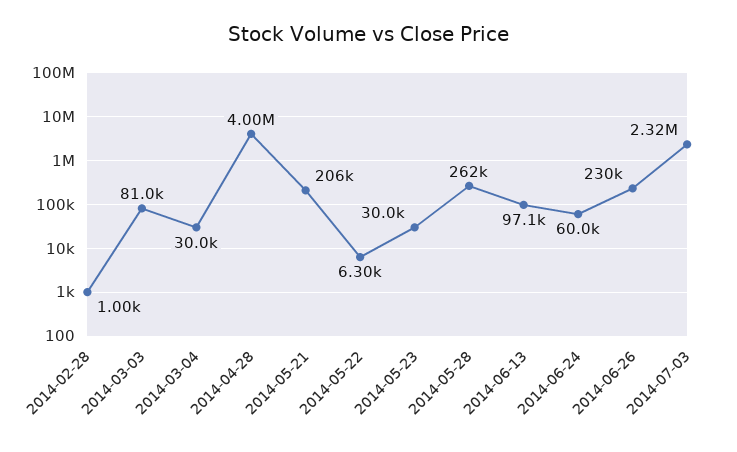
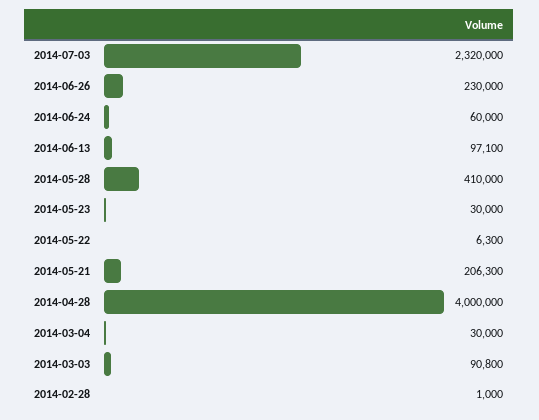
  {
    "2014-02-28": 1000,
-   "2014-03-03": 81000,
+   "2014-03-03": 90800,
    "2014-03-04": 30000,
    "2014-04-28": 4000000,
    "2014-05-21": 206300,
    "2014-05-22": 6300,
    "2014-05-23": 30000,
-   "2014-05-28": 262000,
+   "2014-05-28": 410000,
    "2014-06-13": 97100,
    "2014-06-24": 60000,
    "2014-06-26": 230000,
    "2014-07-03": 2320000
  }

